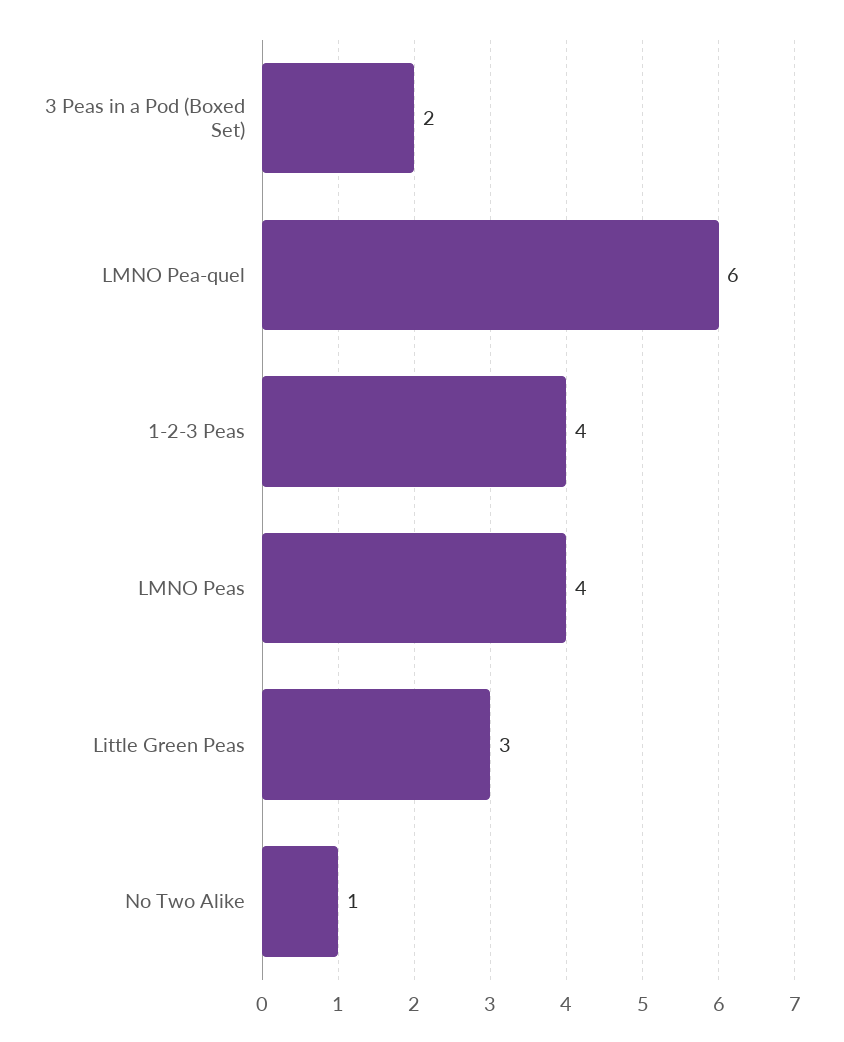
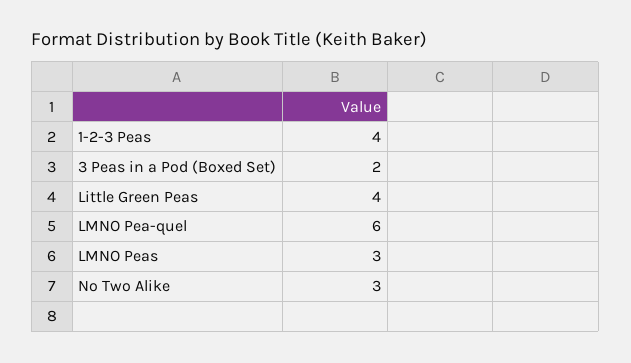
  {
    "3 Peas in a Pod (Boxed Set)": 2,
    "LMNO Pea-quel": 6,
    "1-2-3 Peas": 4,
-   "LMNO Peas": 4,
+   "LMNO Peas": 3,
-   "Little Green Peas": 3,
+   "Little Green Peas": 4,
-   "No Two Alike": 1
+   "No Two Alike": 3
  }

